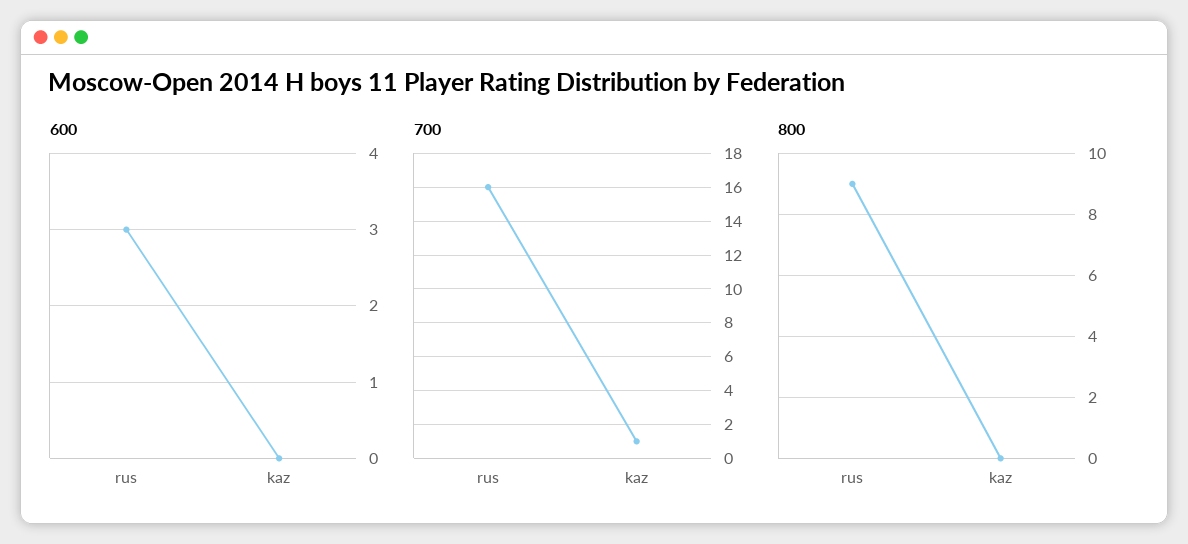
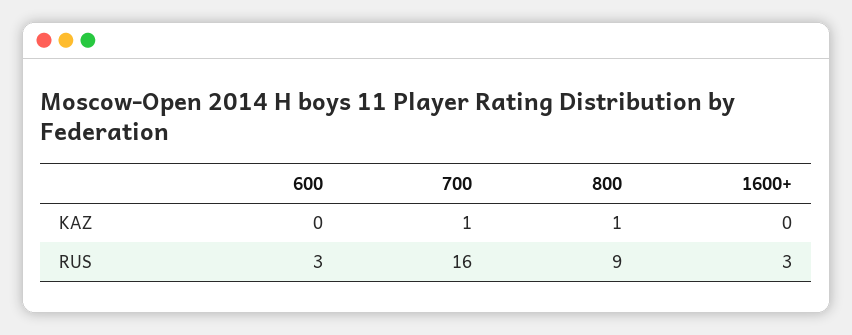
  {
    "600": {
      "rus": 3,
      "kaz": 0
    },
    "700": {
      "rus": 16,
      "kaz": 1
    },
    "800": {
      "rus": 9,
-     "kaz": 0
+     "kaz": 1
-   }
+   },
+   "1600+": {
+     "kaz": 0,
+     "rus": 3
+   }
  }

